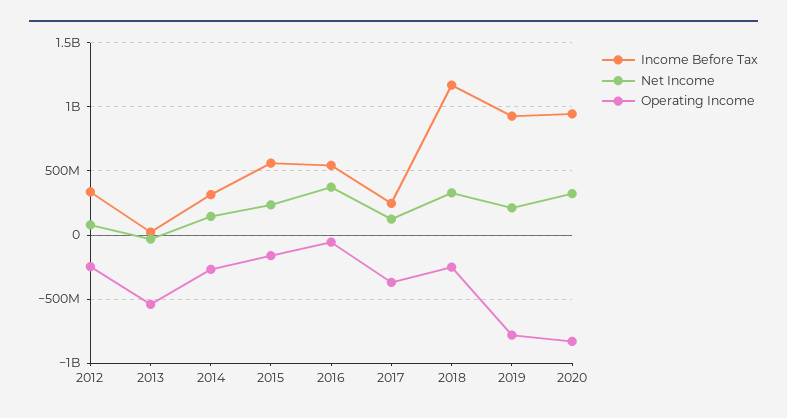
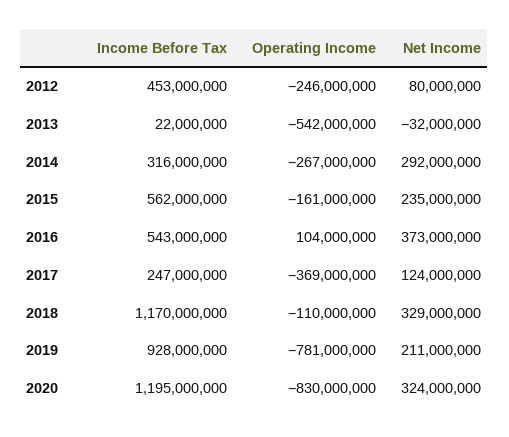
  {
    "Income Before Tax": {
-     "2012": 350000000,
+     "2012": 453000000,
      "2013": 22000000,
      "2014": 316000000,
      "2015": 562000000,
      "2016": 543000000,
      "2017": 247000000,
      "2018": 1170000000,
      "2019": 928000000,
-     "2020": 950000000
+     "2020": 1195000000
    },
    "Net Income": {
      "2012": 80000000,
      "2013": -32000000,
-     "2014": 150000000,
+     "2014": 292000000,
      "2015": 235000000,
      "2016": 373000000,
      "2017": 124000000,
      "2018": 329000000,
      "2019": 211000000,
      "2020": 324000000
    },
    "Operating Income": {
      "2012": -246000000,
      "2013": -542000000,
      "2014": -267000000,
      "2015": -161000000,
-     "2016": -50000000,
+     "2016": 104000000,
      "2017": -369000000,
-     "2018": -250000000,
+     "2018": -110000000,
      "2019": -781000000,
      "2020": -830000000
    }
  }

